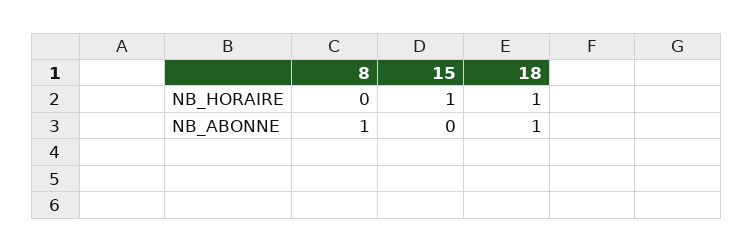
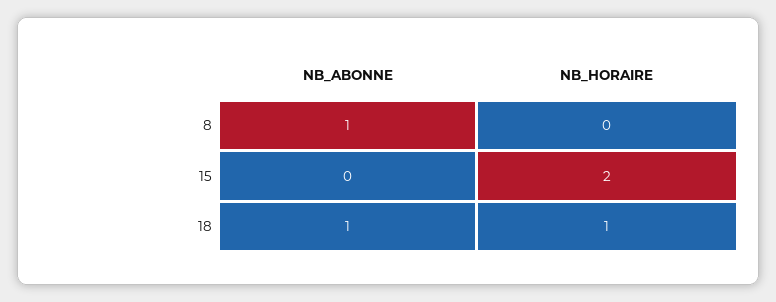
  {
    "8": {
      "NB_HORAIRE": 0,
      "NB_ABONNE": 1
    },
    "15": {
-     "NB_HORAIRE": 1,
+     "NB_HORAIRE": 2,
      "NB_ABONNE": 0
    },
    "18": {
      "NB_HORAIRE": 1,
      "NB_ABONNE": 1
    }
  }

